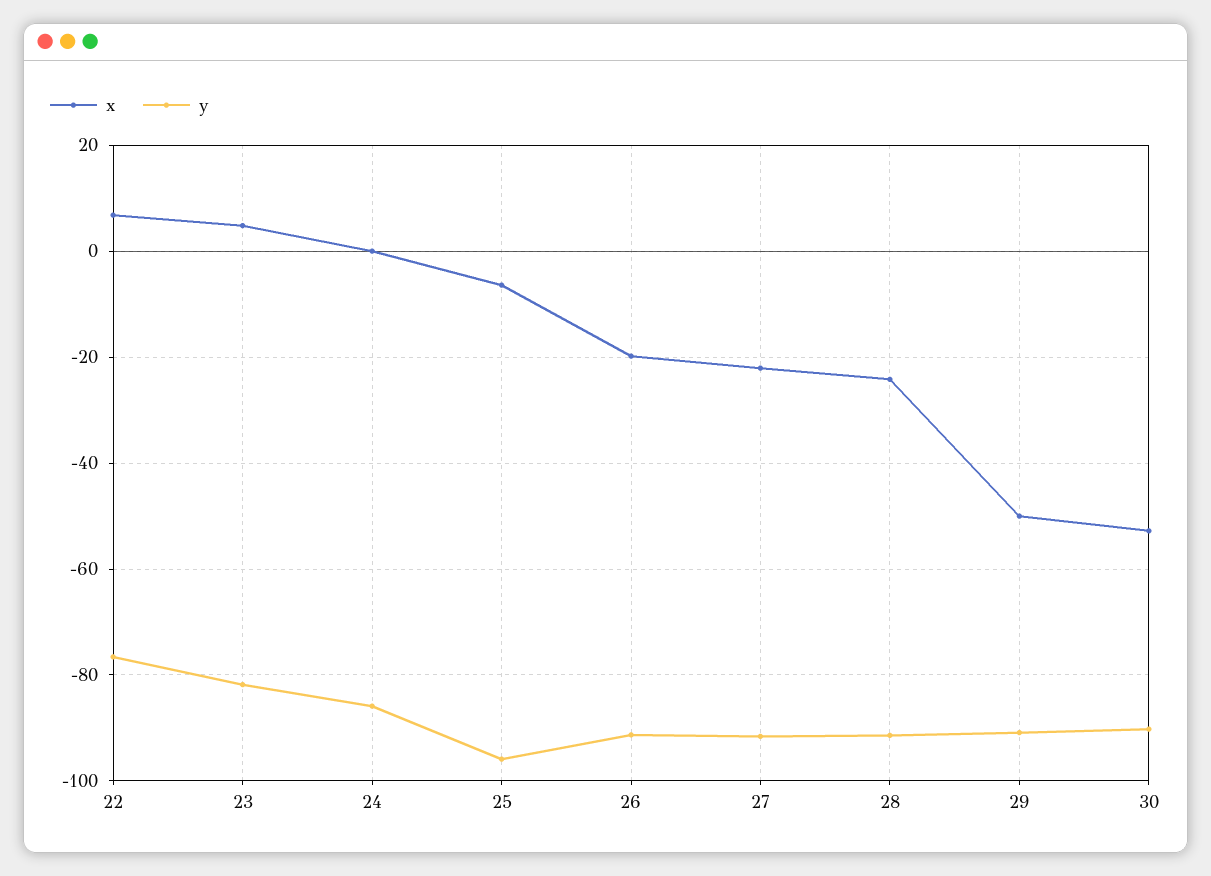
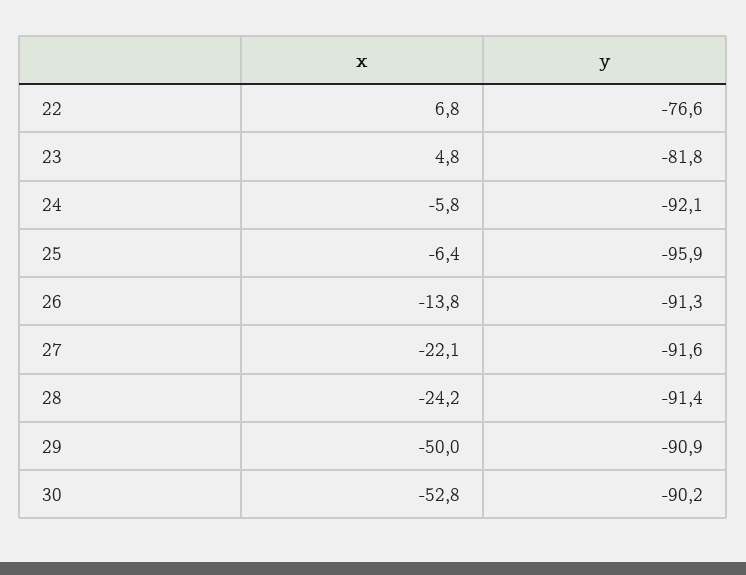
  {
    "x": {
      "22": 6.8,
      "23": 4.8,
-     "24": 0,
+     "24": -5.8,
      "25": -6.4,
-     "26": -20,
+     "26": -13.8,
      "27": -22.1,
      "28": -24.2,
      "29": -50,
      "30": -52.8
    },
    "y": {
      "22": -76.6,
      "23": -81.8,
-     "24": -86,
+     "24": -92.1,
      "25": -95.9,
      "26": -91.3,
      "27": -91.6,
      "28": -91.4,
      "29": -90.9,
      "30": -90.2
    }
  }

